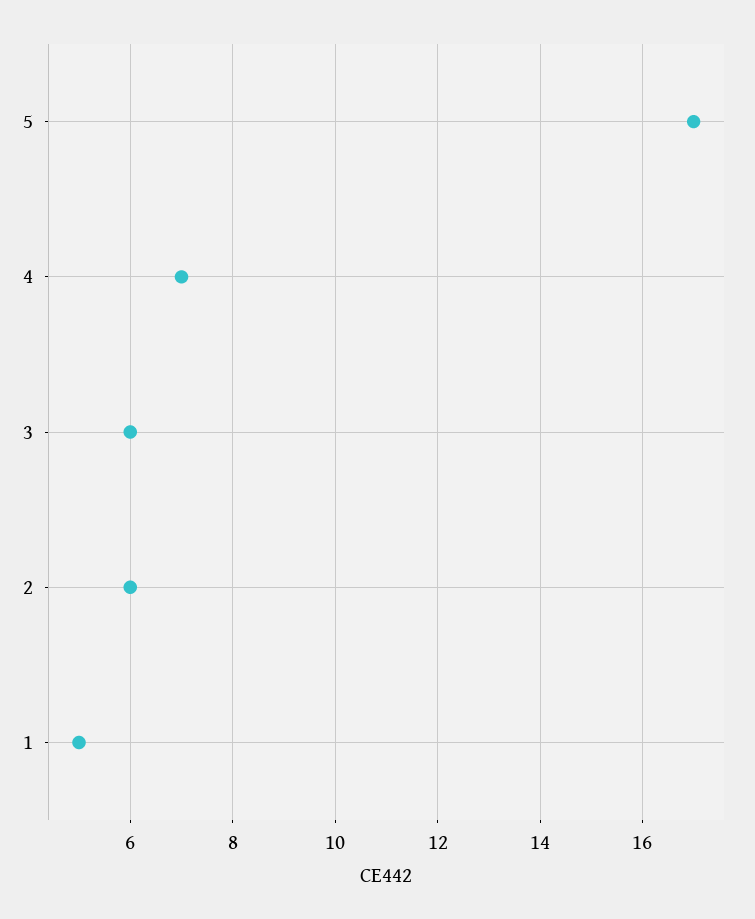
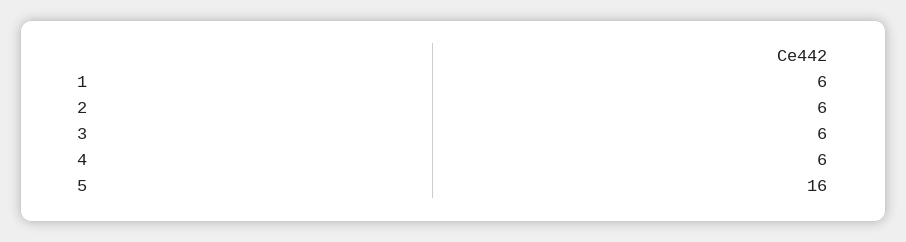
  {
-   "5": 17,
+   "5": 16,
-   "4": 7,
+   "4": 6,
    "3": 6,
    "2": 6,
-   "1": 5
+   "1": 6
  }

